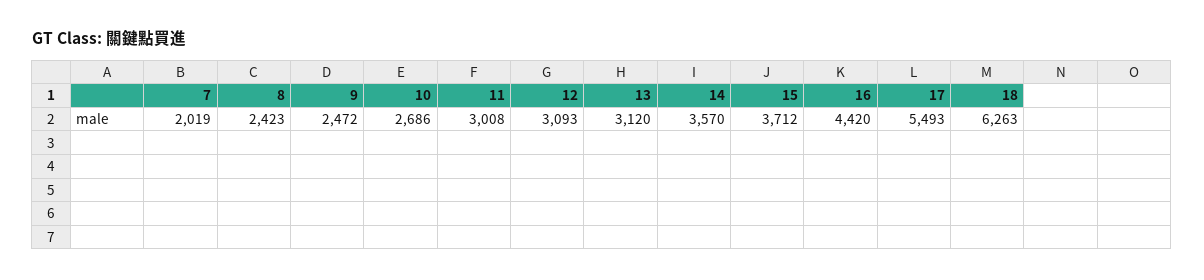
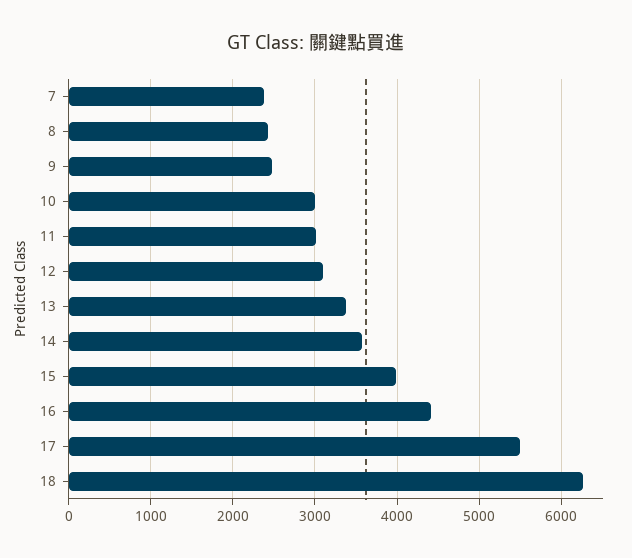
  {
-   "7": 2019,
+   "7": 2400,
    "8": 2423,
    "9": 2472,
-   "10": 2686,
+   "10": 3000,
    "11": 3008,
    "12": 3093,
-   "13": 3120,
+   "13": 3400,
    "14": 3570,
-   "15": 3712,
+   "15": 4000,
    "16": 4420,
    "17": 5493,
    "18": 6263
  }

